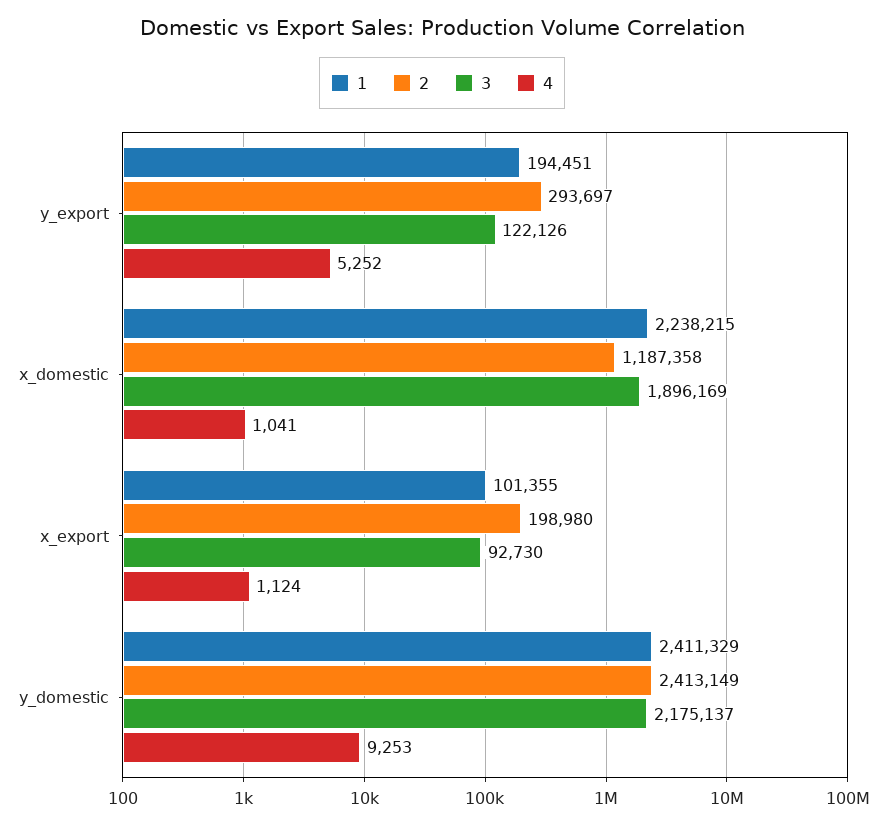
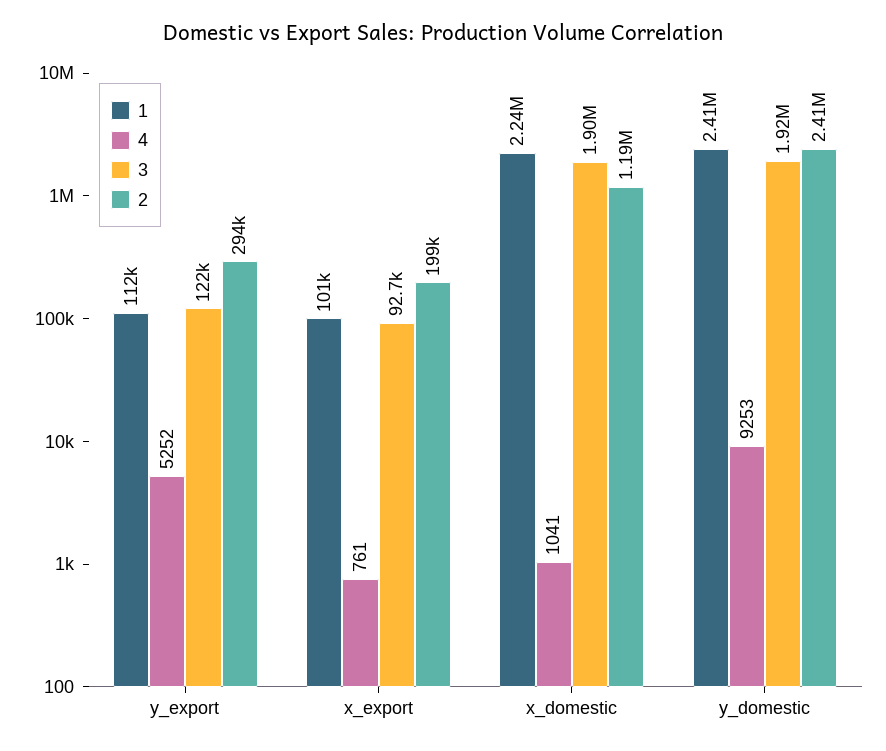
  {
    "1": {
-     "y_export": 194451,
+     "y_export": 112000,
      "x_domestic": 2238215,
      "x_export": 101355,
      "y_domestic": 2411329
    },
    "2": {
      "y_export": 293697,
      "x_domestic": 1187358,
      "x_export": 198980,
      "y_domestic": 2413149
    },
    "3": {
      "y_export": 122126,
      "x_domestic": 1896169,
      "x_export": 92730,
-     "y_domestic": 2175137
+     "y_domestic": 1920000
    },
    "4": {
      "y_export": 5252,
      "x_domestic": 1041,
-     "x_export": 1124,
+     "x_export": 761,
      "y_domestic": 9253
    }
  }

